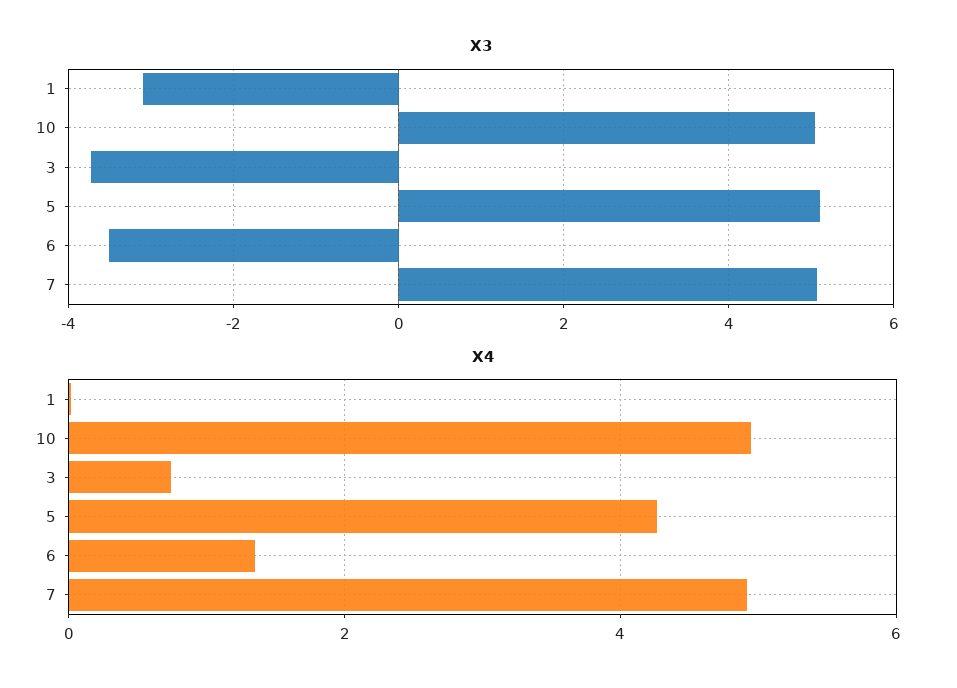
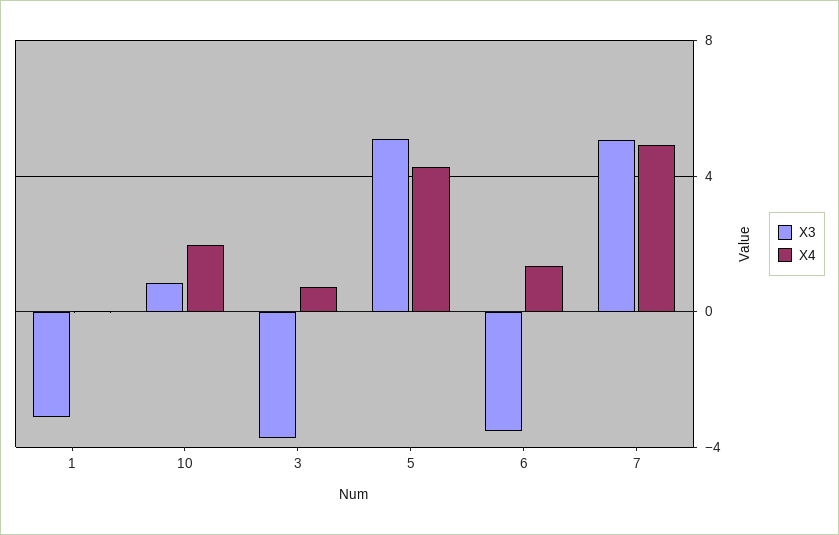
  {
    "X3": {
      "1": -3,
-     "10": 5,
+     "10": 1,
      "3": -3.8,
      "5": 5.2,
      "6": -3.6,
      "7": 5
    },
    "X4": {
      "1": 0,
-     "10": 5,
+     "10": 2,
      "3": 0.8,
      "5": 4.2,
      "6": 1.4,
      "7": 5
    }
  }

